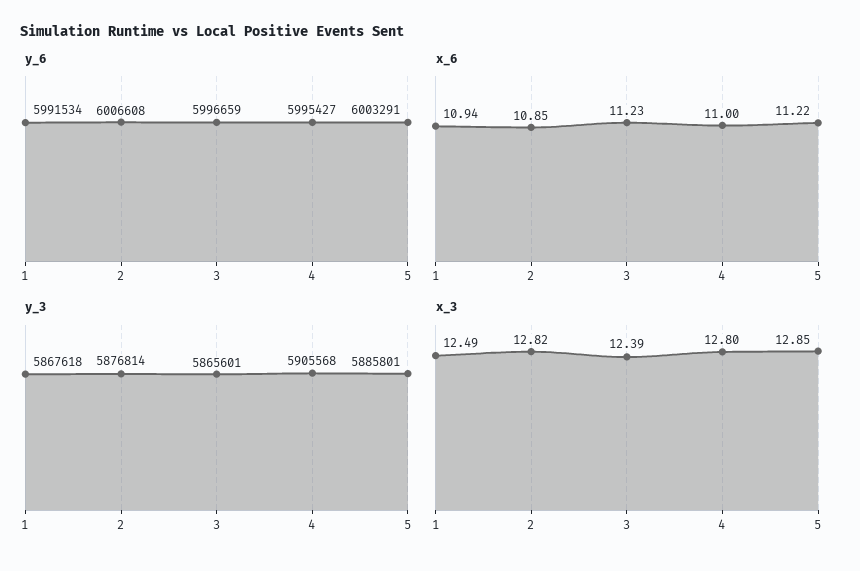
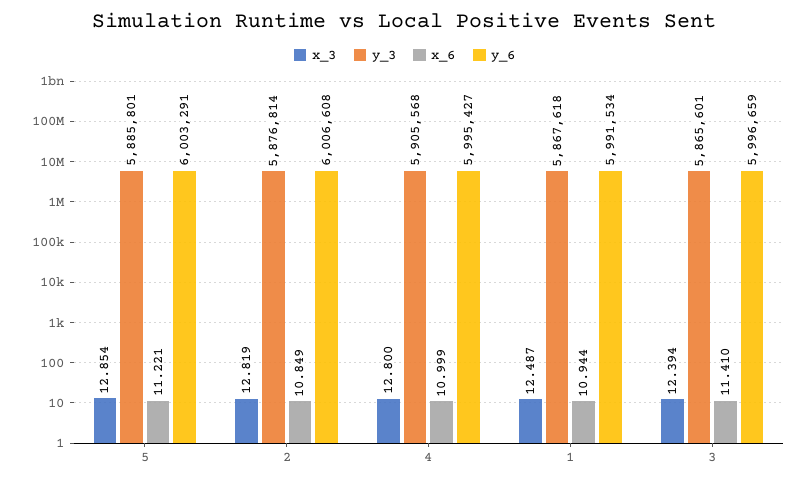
  {
    "y_6": {
      "1": 5991534,
      "2": 6006608,
      "3": 5996659,
      "4": 5995427,
      "5": 6003291
    },
    "x_6": {
      "1": 10.944,
      "2": 10.849,
-     "3": 11.23,
+     "3": 11.41,
      "4": 10.999,
      "5": 11.221
    },
    "y_3": {
      "1": 5867618,
      "2": 5876814,
      "3": 5865601,
      "4": 5905568,
      "5": 5885801
    },
    "x_3": {
      "1": 12.487,
      "2": 12.819,
      "3": 12.394,
      "4": 12.8,
      "5": 12.854
    }
  }

